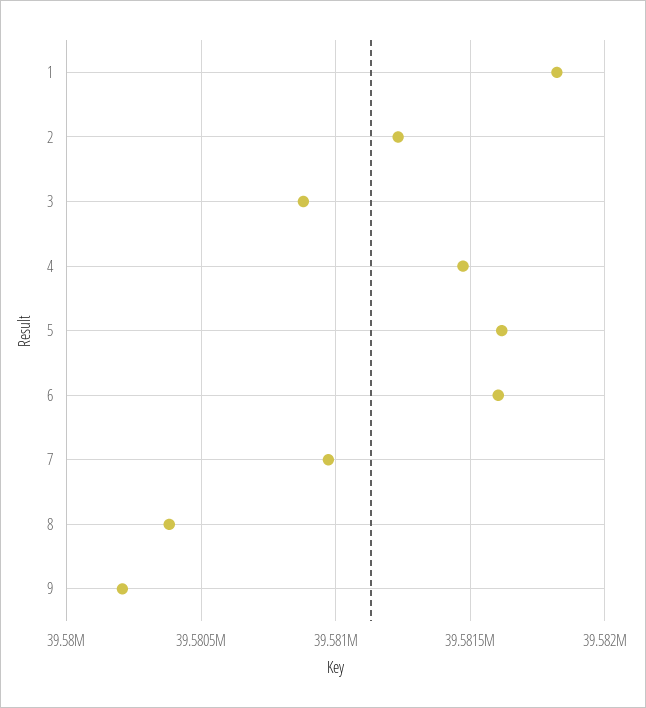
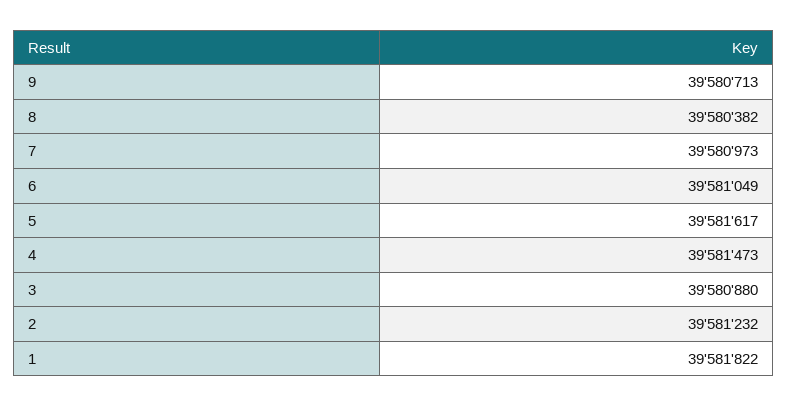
  {
    "1": 39581822,
    "2": 39581232,
    "3": 39580880,
    "4": 39581473,
    "5": 39581617,
-   "6": 39581600,
+   "6": 39581049,
    "7": 39580973,
    "8": 39580382,
-   "9": 39580200
+   "9": 39580713
  }

